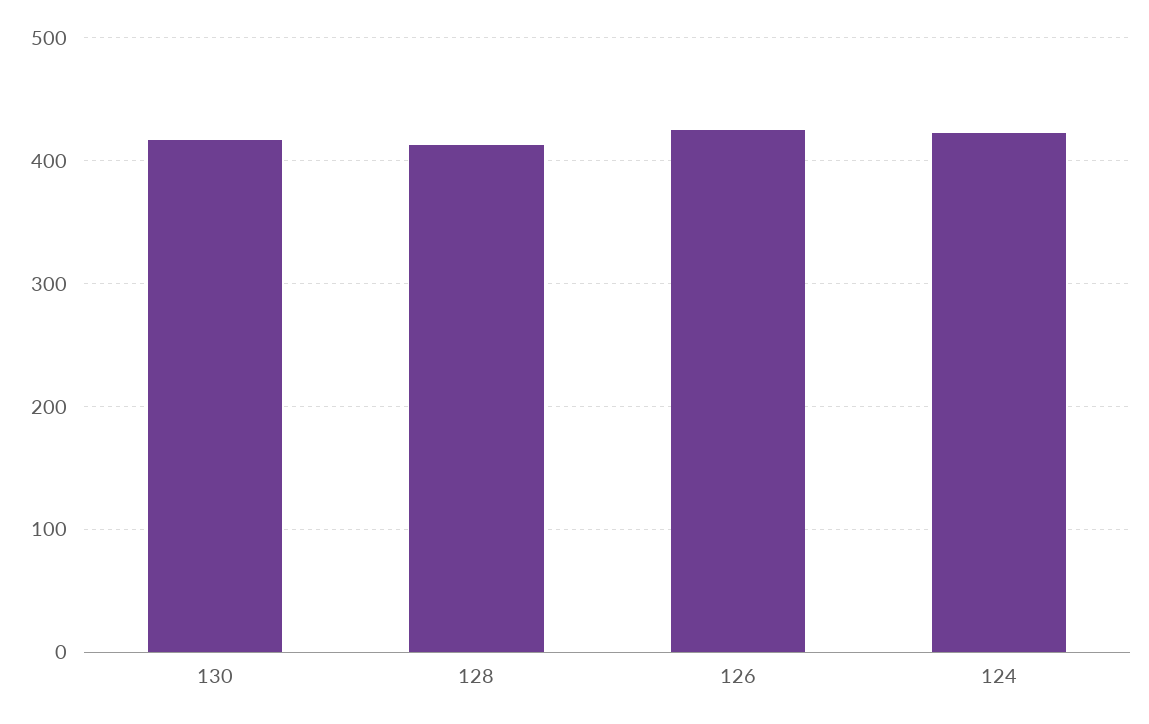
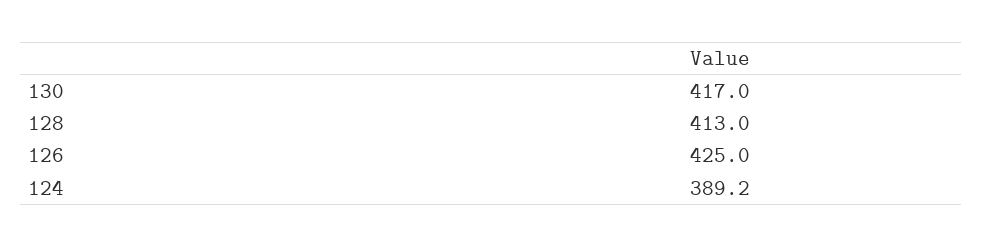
  {
    "130": 417,
    "128": 413,
    "126": 425,
-   "124": 420
+   "124": 389.2
  }

